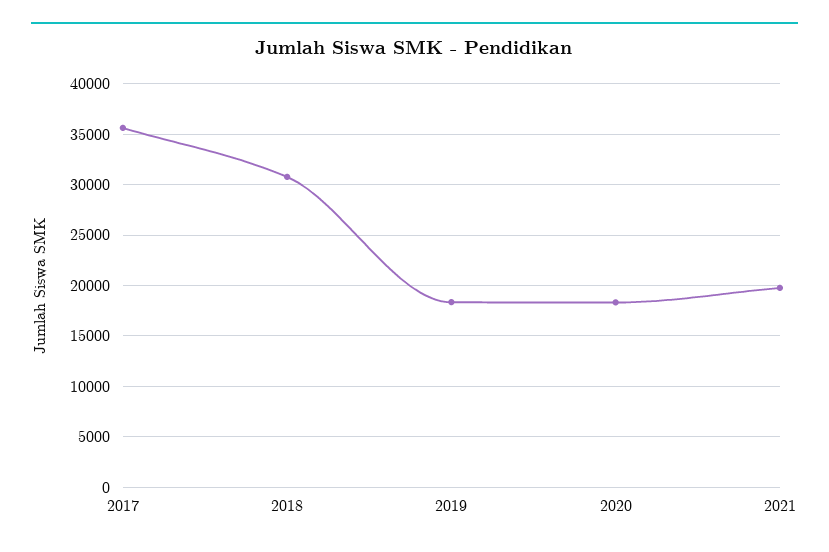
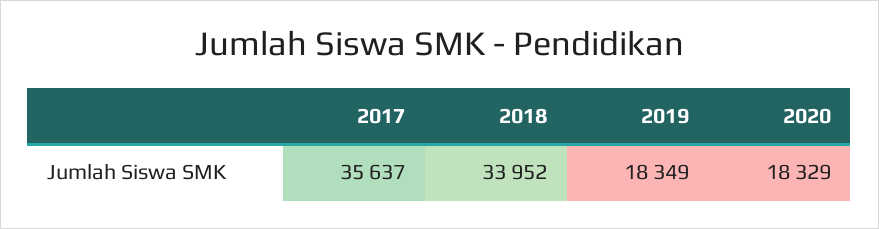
  {
    "2017": 35637,
-   "2018": 31000,
+   "2018": 33952,
    "2019": 18349,
-   "2020": 18329,
+   "2020": 18329
-   "2021": 20000
  }

